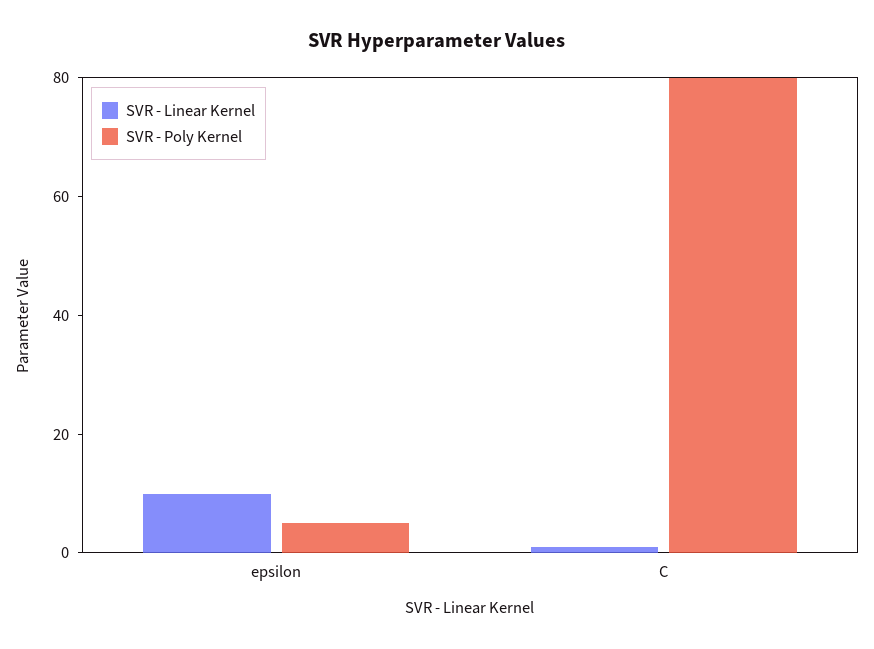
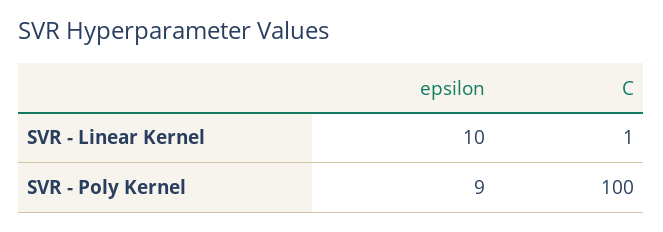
  {
    "SVR - Linear Kernel": {
      "epsilon": 10,
      "C": 1
    },
    "SVR - Poly Kernel": {
-     "epsilon": 5,
+     "epsilon": 9,
-     "C": 80
+     "C": 100
    }
  }

